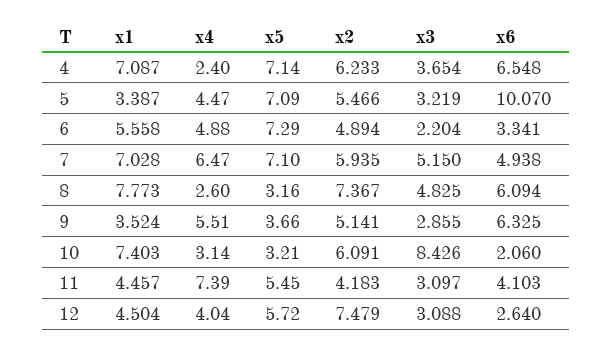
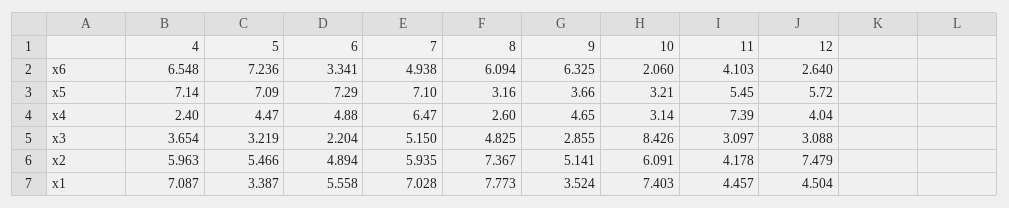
  {
    "x1": {
      "4": 7.087,
      "5": 3.387,
      "6": 5.558,
      "7": 7.028,
      "8": 7.773,
      "9": 3.524,
      "10": 7.403,
      "11": 4.457,
      "12": 4.504
    },
    "x4": {
      "4": 2.4,
      "5": 4.47,
      "6": 4.88,
      "7": 6.47,
      "8": 2.6,
-     "9": 5.51,
+     "9": 4.65,
      "10": 3.14,
      "11": 7.39,
      "12": 4.04
    },
    "x5": {
      "4": 7.14,
      "5": 7.09,
      "6": 7.29,
      "7": 7.1,
      "8": 3.16,
      "9": 3.66,
      "10": 3.21,
      "11": 5.45,
      "12": 5.72
    },
    "x2": {
-     "4": 6.233,
+     "4": 5.963,
      "5": 5.466,
      "6": 4.894,
      "7": 5.935,
      "8": 7.367,
      "9": 5.141,
      "10": 6.091,
-     "11": 4.183,
+     "11": 4.178,
      "12": 7.479
    },
    "x3": {
      "4": 3.654,
      "5": 3.219,
      "6": 2.204,
      "7": 5.15,
      "8": 4.825,
      "9": 2.855,
      "10": 8.426,
      "11": 3.097,
      "12": 3.088
    },
    "x6": {
      "4": 6.548,
-     "5": 10.07,
+     "5": 7.236,
      "6": 3.341,
      "7": 4.938,
      "8": 6.094,
      "9": 6.325,
      "10": 2.06,
      "11": 4.103,
      "12": 2.64
    }
  }

